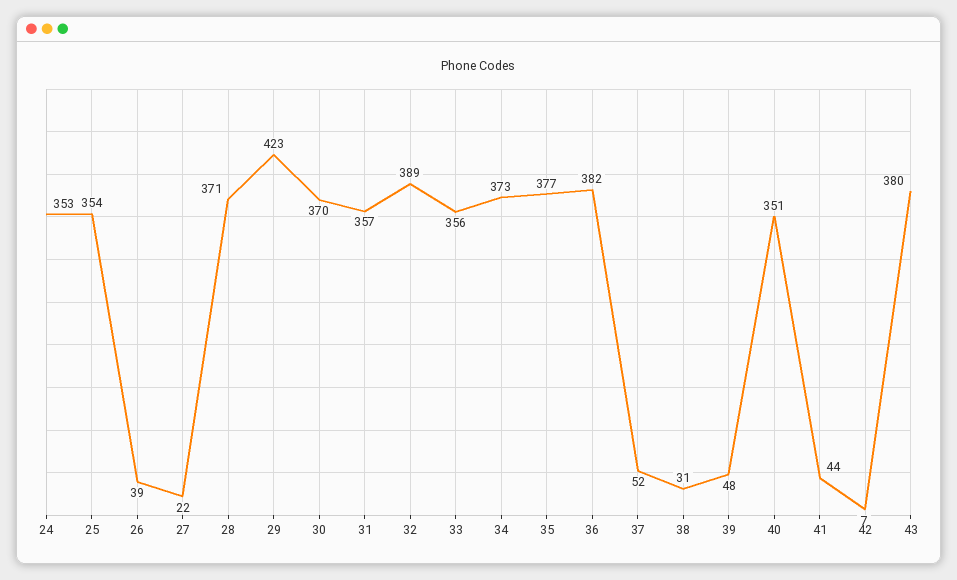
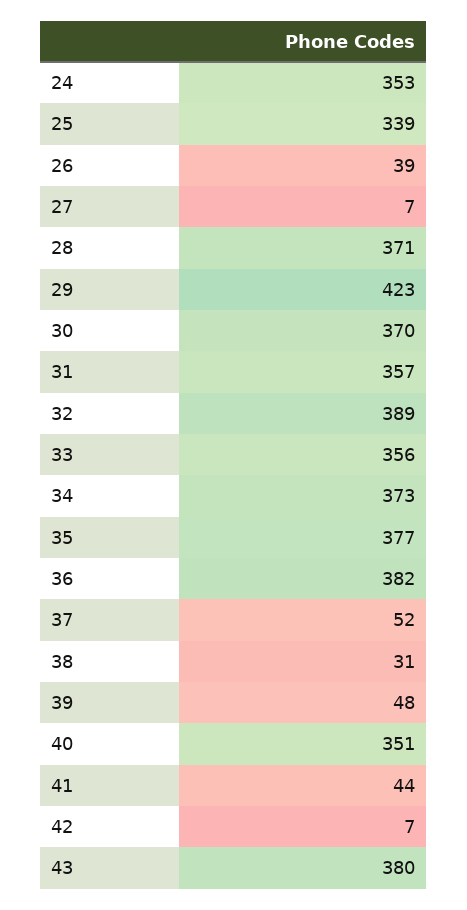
  {
    "24": 353,
-   "25": 354,
+   "25": 339,
    "26": 39,
-   "27": 22,
+   "27": 7,
    "28": 371,
    "29": 423,
    "30": 370,
    "31": 357,
    "32": 389,
    "33": 356,
    "34": 373,
    "35": 377,
    "36": 382,
    "37": 52,
    "38": 31,
    "39": 48,
    "40": 351,
    "41": 44,
    "42": 7,
    "43": 380
  }

